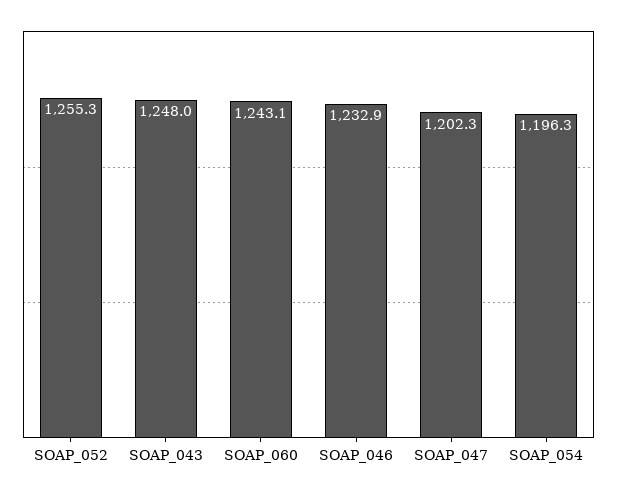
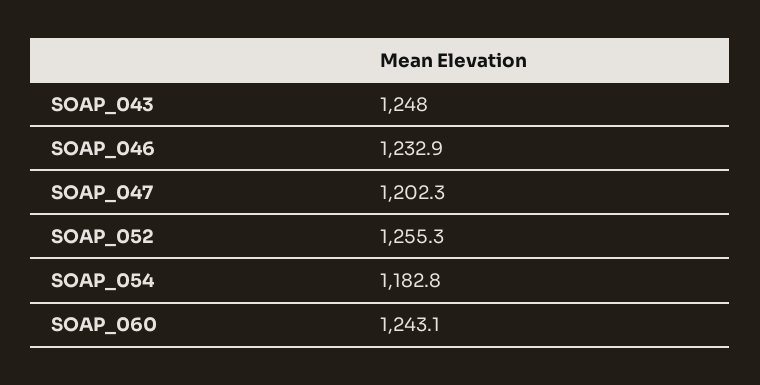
  {
    "SOAP_052": 1255.3,
    "SOAP_043": 1248,
    "SOAP_060": 1243.1,
    "SOAP_046": 1232.9,
    "SOAP_047": 1202.3,
-   "SOAP_054": 1196.3
+   "SOAP_054": 1182.8
  }

